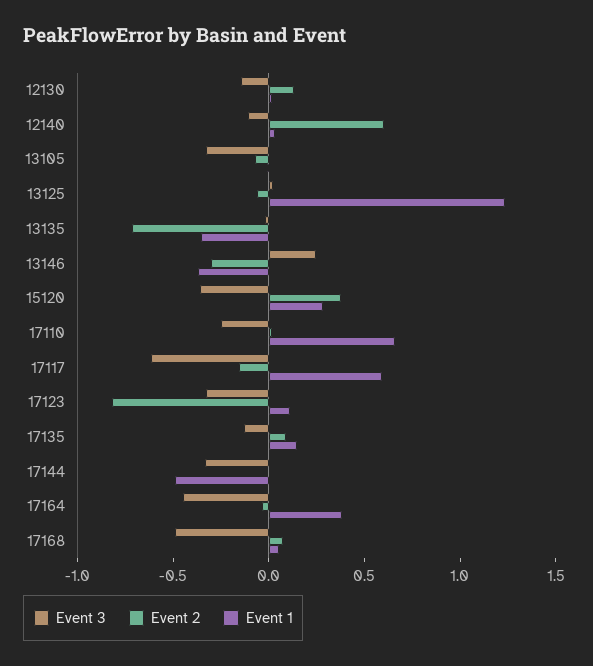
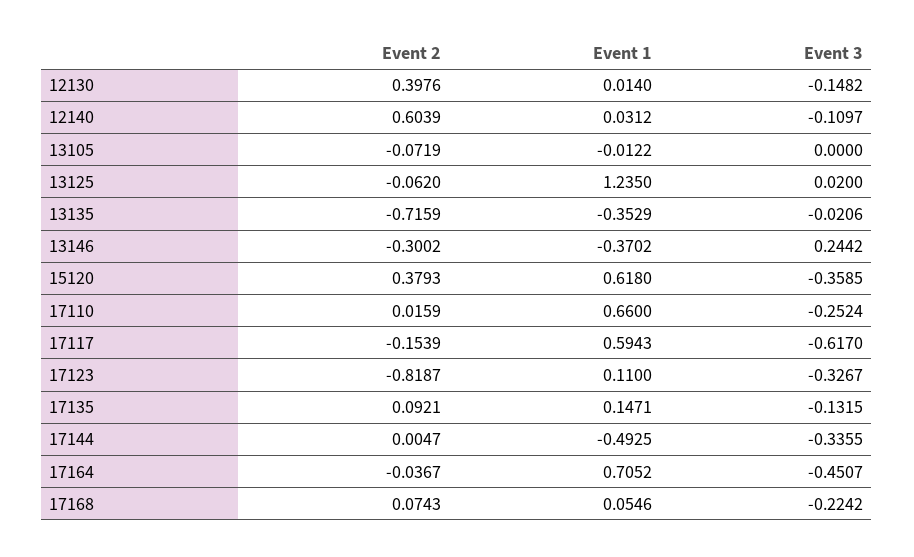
  {
    "Event 3": {
      "12130": -0.1482,
      "12140": -0.1097,
-     "13105": -0.3,
+     "13105": 0,
      "13125": 0.02,
      "13135": -0.0206,
      "13146": 0.2442,
      "15120": -0.3585,
      "17110": -0.2524,
      "17117": -0.617,
      "17123": -0.3267,
      "17135": -0.1315,
      "17144": -0.3355,
      "17164": -0.4507,
-     "17168": -0.5
+     "17168": -0.2242
    },
    "Event 2": {
-     "12130": 0.1,
+     "12130": 0.3976,
      "12140": 0.6039,
      "13105": -0.0719,
      "13125": -0.062,
      "13135": -0.7159,
      "13146": -0.3002,
      "15120": 0.3793,
      "17110": 0.0159,
      "17117": -0.1539,
      "17123": -0.8187,
      "17135": 0.0921,
      "17144": 0.0047,
      "17164": -0.0367,
      "17168": 0.0743
    },
    "Event 1": {
      "12130": 0.014,
      "12140": 0.0312,
      "13105": -0.0122,
      "13125": 1.235,
      "13135": -0.3529,
      "13146": -0.3702,
-     "15120": 0.3,
+     "15120": 0.618,
      "17110": 0.66,
      "17117": 0.5943,
      "17123": 0.11,
      "17135": 0.1471,
      "17144": -0.4925,
-     "17164": 0.4,
+     "17164": 0.7052,
      "17168": 0.0546
    }
  }

